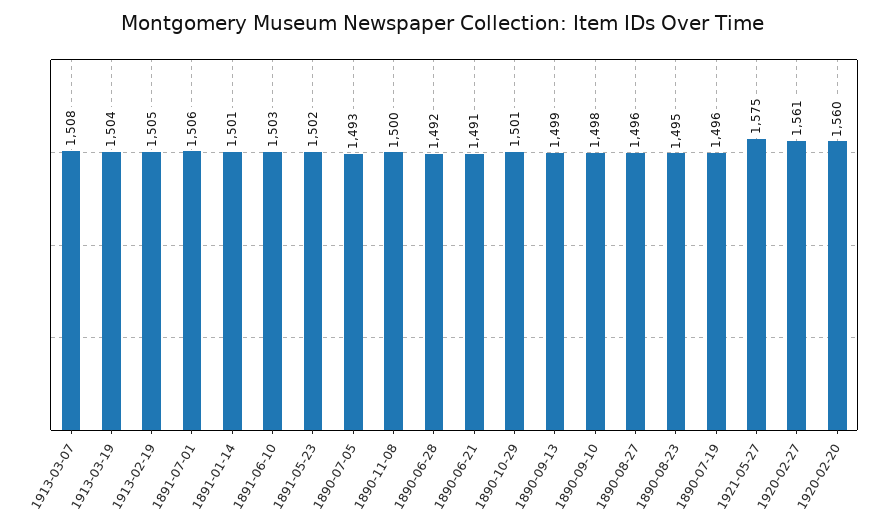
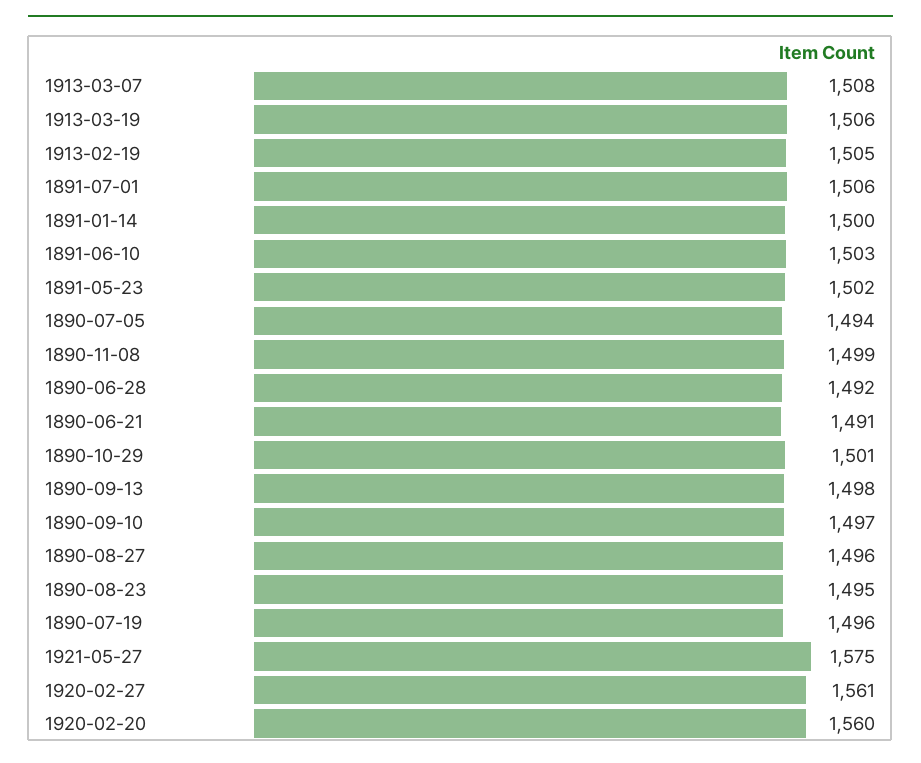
  {
    "1913-03-07": 1508,
-   "1913-03-19": 1504,
+   "1913-03-19": 1506,
    "1913-02-19": 1505,
    "1891-07-01": 1506,
-   "1891-01-14": 1501,
+   "1891-01-14": 1500,
    "1891-06-10": 1503,
    "1891-05-23": 1502,
-   "1890-07-05": 1493,
+   "1890-07-05": 1494,
-   "1890-11-08": 1500,
+   "1890-11-08": 1499,
    "1890-06-28": 1492,
    "1890-06-21": 1491,
    "1890-10-29": 1501,
-   "1890-09-13": 1499,
+   "1890-09-13": 1498,
-   "1890-09-10": 1498,
+   "1890-09-10": 1497,
    "1890-08-27": 1496,
    "1890-08-23": 1495,
    "1890-07-19": 1496,
    "1921-05-27": 1575,
    "1920-02-27": 1561,
    "1920-02-20": 1560
  }

